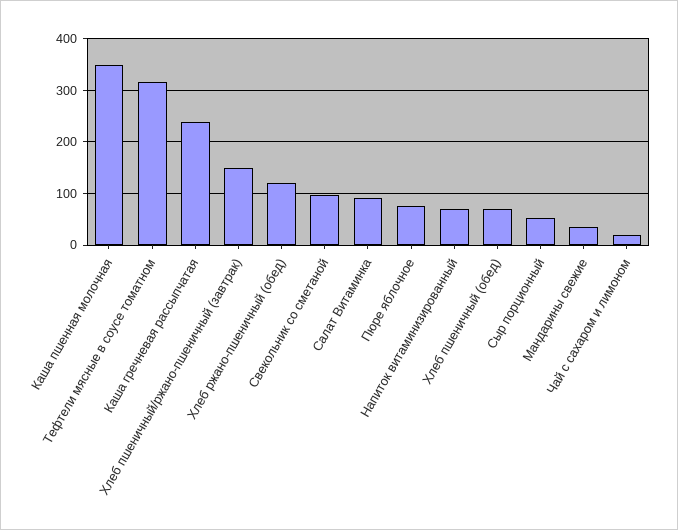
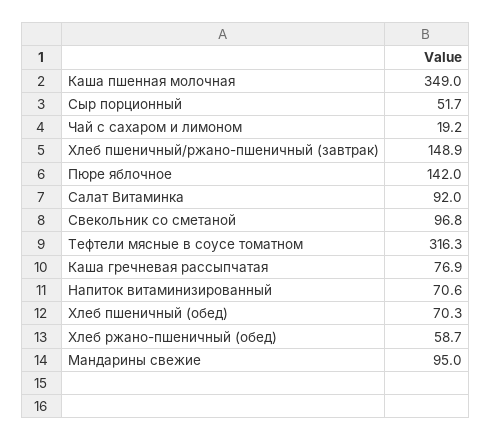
  {
    "Каша пшенная молочная": 349,
    "Тефтели мясные в соусе томатном": 316.3,
-   "Каша гречневая рассыпчатая": 240,
+   "Каша гречневая рассыпчатая": 76.9,
    "Хлеб пшеничный/ржано-пшеничный (завтрак)": 148.9,
-   "Хлеб ржано-пшеничный (обед)": 120,
+   "Хлеб ржано-пшеничный (обед)": 58.7,
    "Свекольник со сметаной": 96.8,
    "Салат Витаминка": 92,
-   "Пюре яблочное": 80,
+   "Пюре яблочное": 142,
    "Напиток витаминизированный": 70.6,
    "Хлеб пшеничный (обед)": 70.3,
    "Сыр порционный": 51.7,
-   "Мандарины свежие": 40,
+   "Мандарины свежие": 95,
    "Чай с сахаром и лимоном": 19.2
  }

